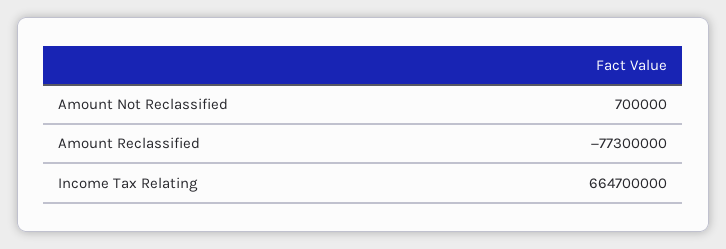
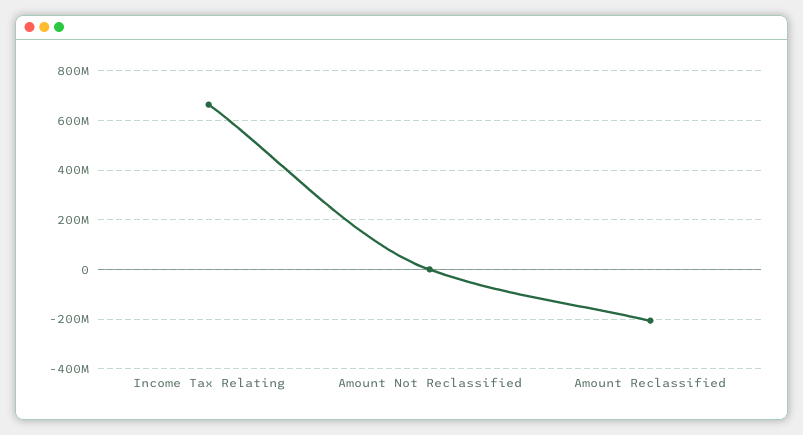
  {
    "Amount Not Reclassified": 700000,
-   "Amount Reclassified": -77300000,
+   "Amount Reclassified": -200000000,
    "Income Tax Relating": 664700000
  }

